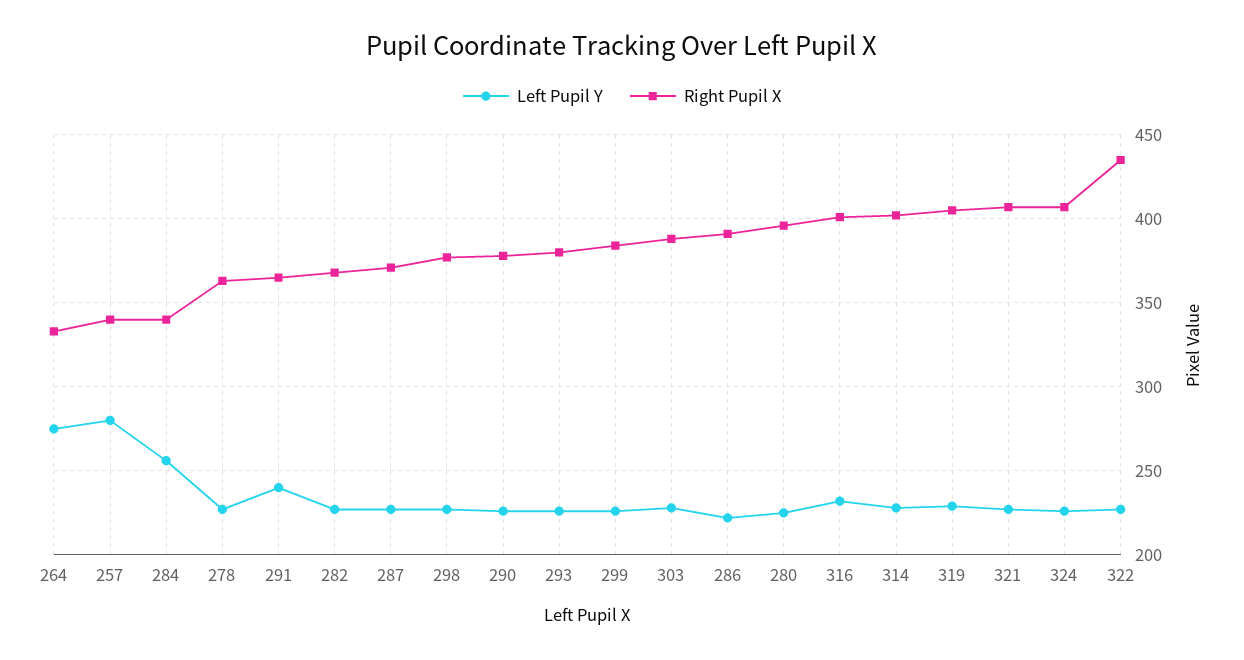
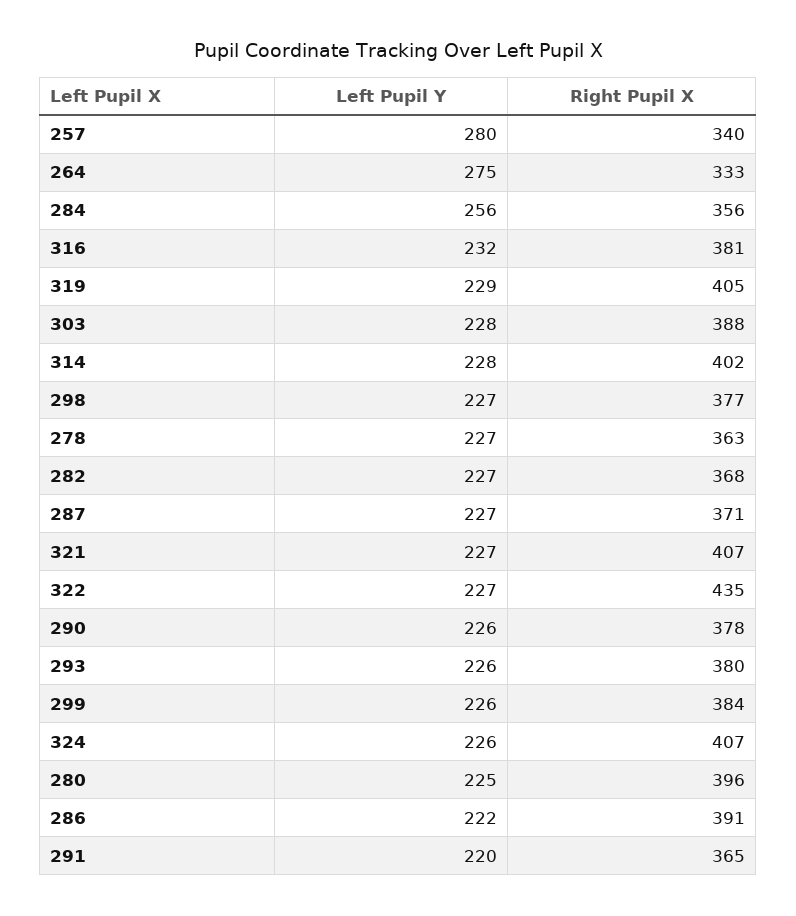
  {
    "Left Pupil Y": {
      "264": 275,
      "257": 280,
      "284": 256,
      "278": 227,
-     "291": 240,
+     "291": 220,
      "282": 227,
      "287": 227,
      "298": 227,
      "290": 226,
      "293": 226,
      "299": 226,
      "303": 228,
      "286": 222,
      "280": 225,
      "316": 232,
      "314": 228,
      "319": 229,
      "321": 227,
      "324": 226,
      "322": 227
    },
    "Right Pupil X": {
      "264": 333,
      "257": 340,
-     "284": 340,
+     "284": 356,
      "278": 363,
      "291": 365,
      "282": 368,
      "287": 371,
      "298": 377,
      "290": 378,
      "293": 380,
      "299": 384,
      "303": 388,
      "286": 391,
      "280": 396,
-     "316": 400,
+     "316": 381,
      "314": 402,
      "319": 405,
      "321": 407,
      "324": 407,
      "322": 435
    }
  }

